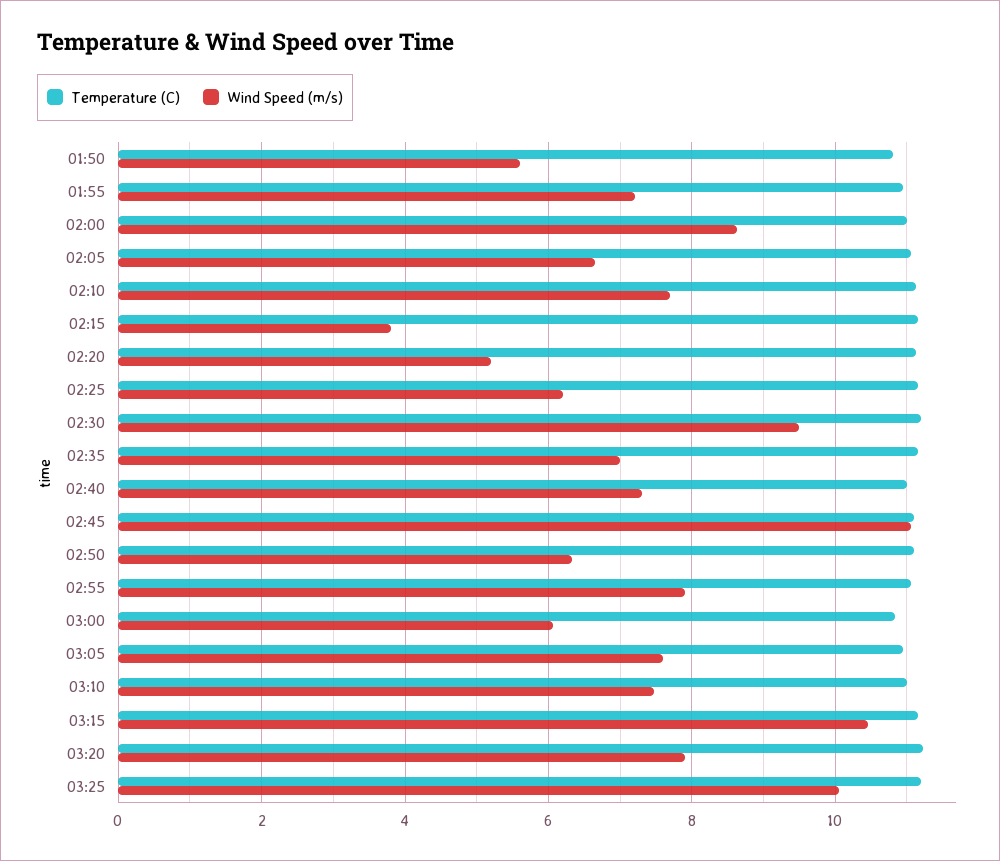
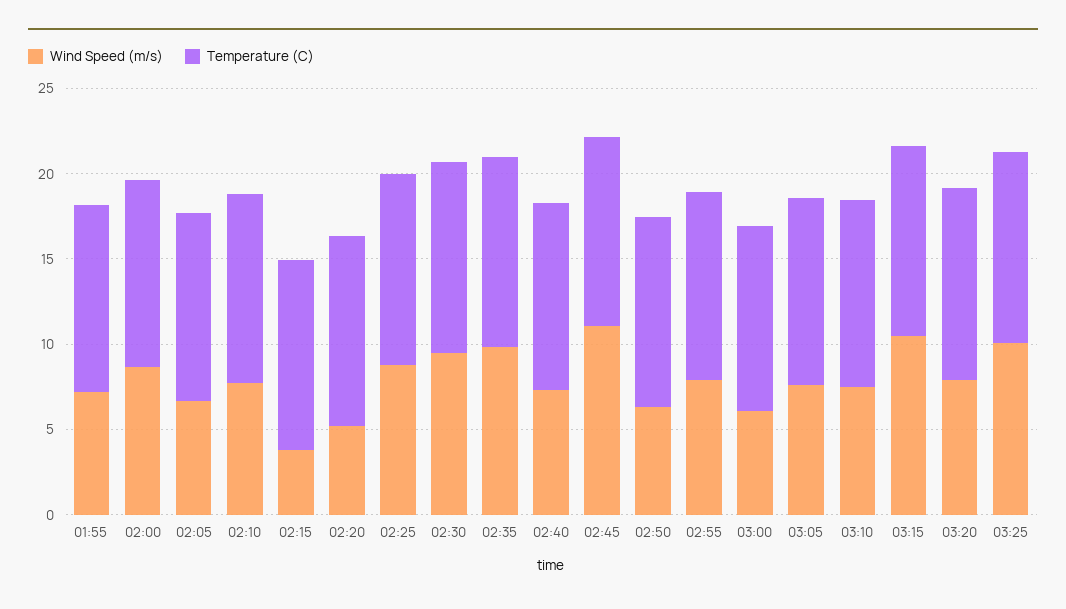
  {
    "Temperature (C)": {
-     "01:50": 10.8,
      "01:55": 11,
      "02:00": 11,
      "02:05": 11,
      "02:10": 11.2,
      "02:15": 11.2,
      "02:20": 11.2,
      "02:25": 11.2,
      "02:30": 11.2,
      "02:35": 11.2,
      "02:40": 11,
      "02:45": 11.2,
      "02:50": 11.2,
      "02:55": 11,
      "03:00": 10.8,
      "03:05": 11,
      "03:10": 11,
      "03:15": 11.2,
      "03:20": 11.2,
      "03:25": 11.2
    },
    "Wind Speed (m/s)": {
-     "01:50": 5.6,
      "01:55": 7.2,
      "02:00": 8.6,
      "02:05": 6.6,
      "02:10": 7.8,
      "02:15": 3.8,
      "02:20": 5.2,
-     "02:25": 6.2,
+     "02:25": 9,
      "02:30": 9.6,
-     "02:35": 7,
+     "02:35": 10,
      "02:40": 7.4,
      "02:45": 11,
      "02:50": 6.4,
      "02:55": 8,
      "03:00": 6,
      "03:05": 7.6,
      "03:10": 7.4,
      "03:15": 10.4,
      "03:20": 8,
      "03:25": 10
    }
  }

